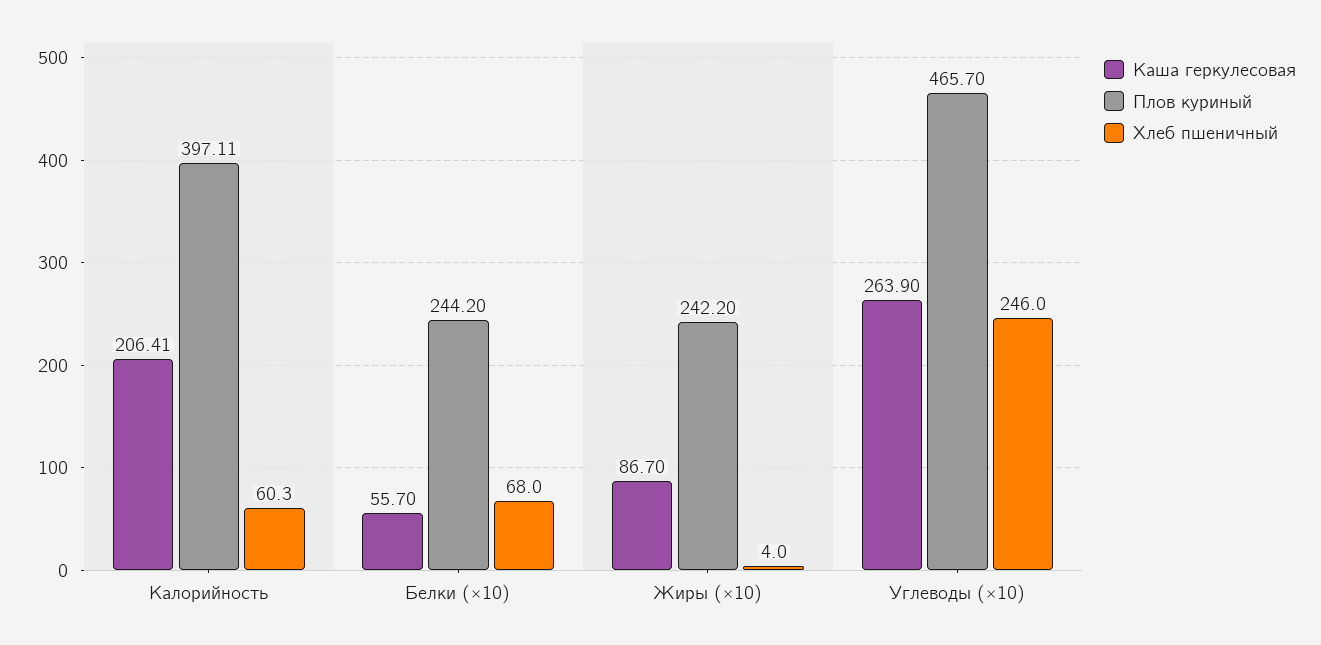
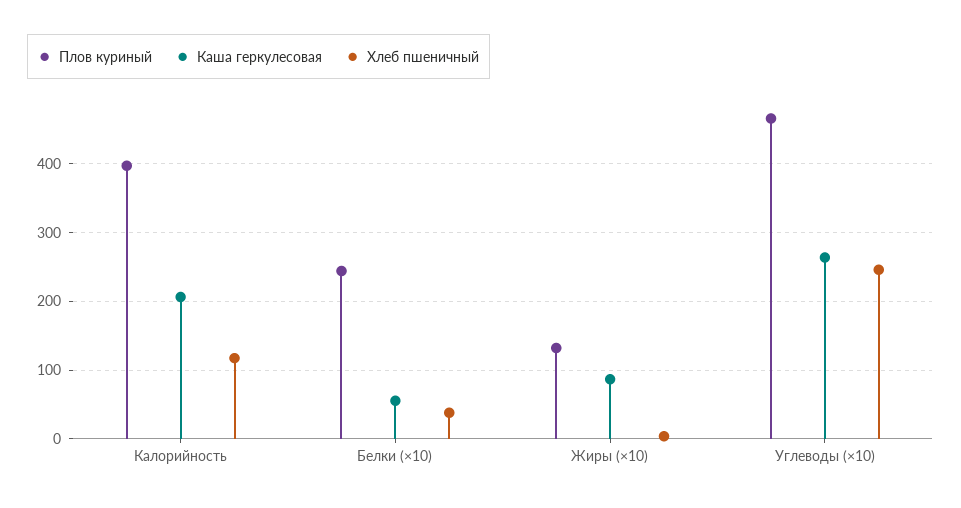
  {
    "Каша геркулесовая": {
      "Калорийность": 206.41,
      "Белки (×10)": 55.7,
      "Жиры (×10)": 86.7,
      "Углеводы (×10)": 263.9
    },
    "Плов куриный": {
      "Калорийность": 397.11,
      "Белки (×10)": 244.2,
-     "Жиры (×10)": 242.2,
+     "Жиры (×10)": 130,
      "Углеводы (×10)": 465.7
    },
    "Хлеб пшеничный": {
-     "Калорийность": 60.3,
+     "Калорийность": 120,
-     "Белки (×10)": 68,
+     "Белки (×10)": 40,
      "Жиры (×10)": 4,
      "Углеводы (×10)": 246
    }
  }

